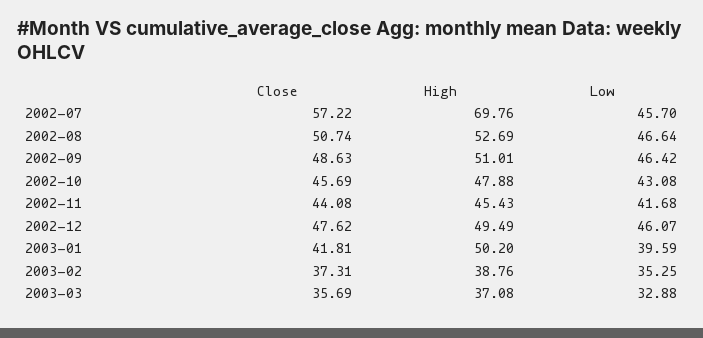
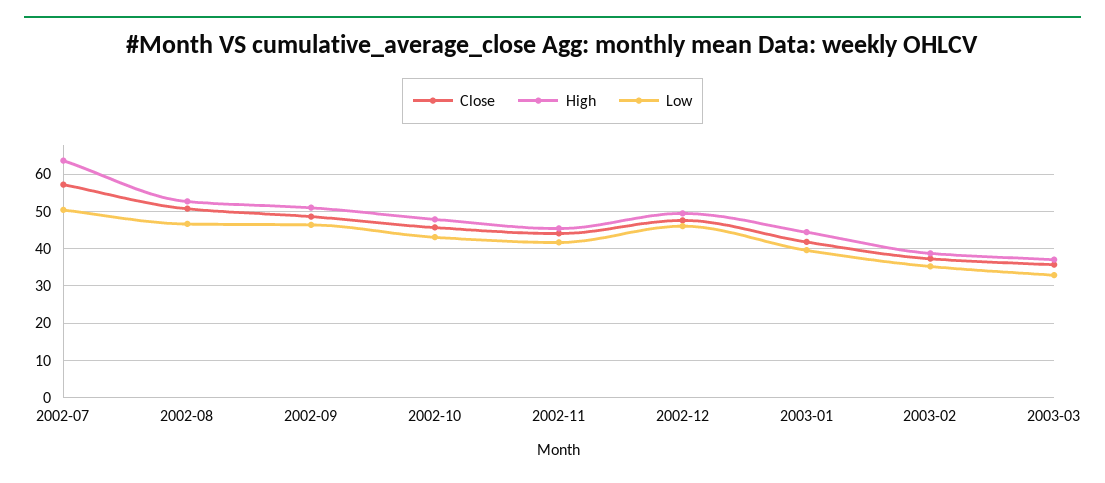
  {
    "Close": {
      "2002-07": 57.22,
      "2002-08": 50.74,
      "2002-09": 48.63,
      "2002-10": 45.69,
      "2002-11": 44.08,
      "2002-12": 47.62,
      "2003-01": 41.81,
      "2003-02": 37.31,
      "2003-03": 35.69
    },
    "High": {
-     "2002-07": 69.76,
+     "2002-07": 64,
      "2002-08": 52.69,
      "2002-09": 51.01,
      "2002-10": 47.88,
      "2002-11": 45.43,
      "2002-12": 49.49,
-     "2003-01": 50.2,
+     "2003-01": 44,
      "2003-02": 38.76,
      "2003-03": 37.08
    },
    "Low": {
-     "2002-07": 45.7,
+     "2002-07": 50,
      "2002-08": 46.64,
      "2002-09": 46.42,
      "2002-10": 43.08,
      "2002-11": 41.68,
      "2002-12": 46.07,
      "2003-01": 39.59,
      "2003-02": 35.25,
      "2003-03": 32.88
    }
  }

